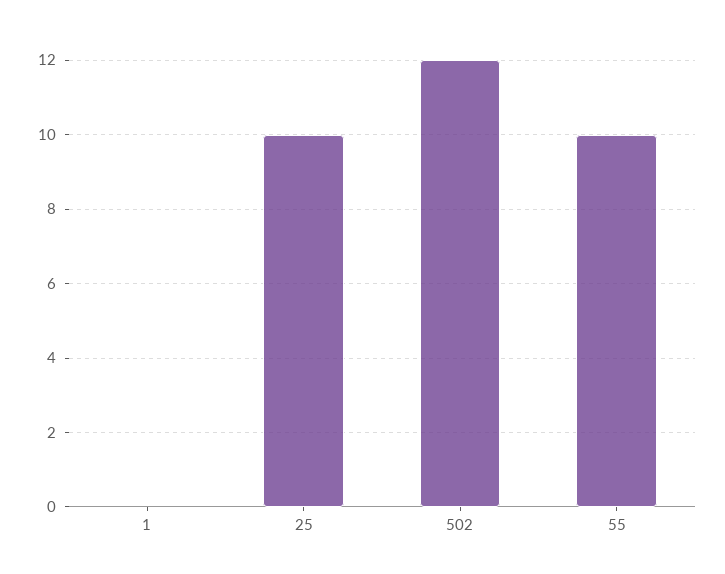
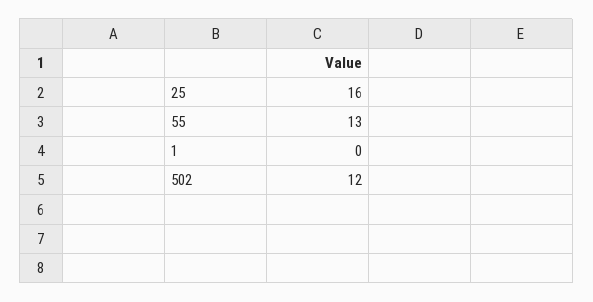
  {
    "1": 0,
-   "25": 10,
+   "25": 16,
    "502": 12,
-   "55": 10
+   "55": 13
  }

